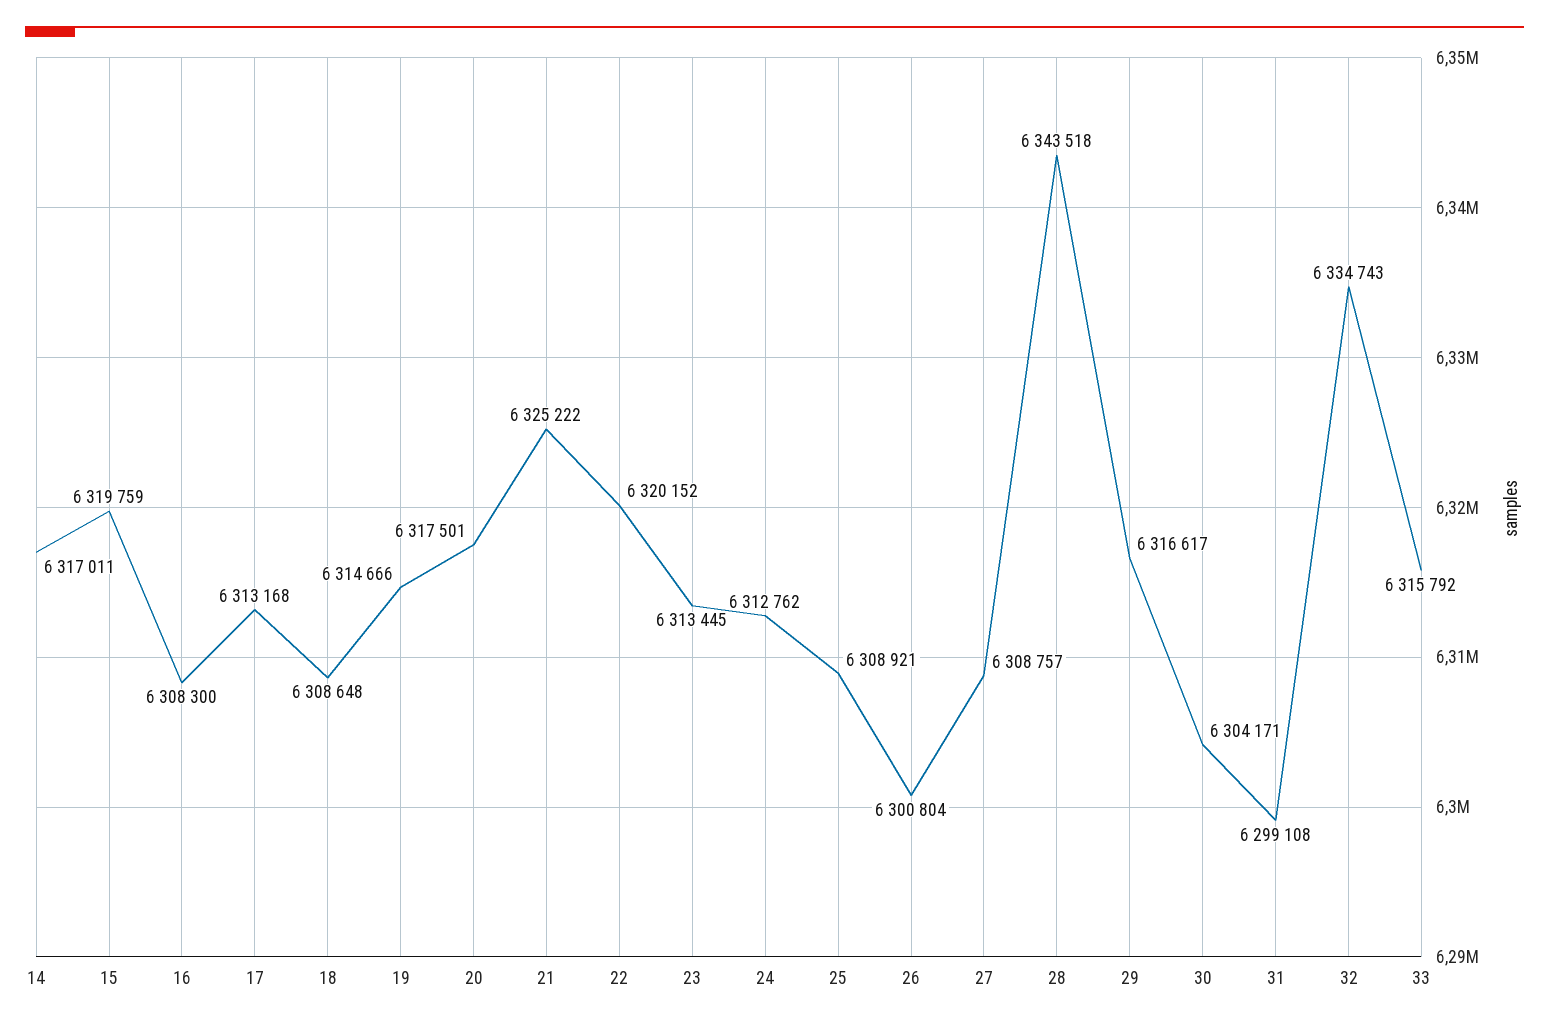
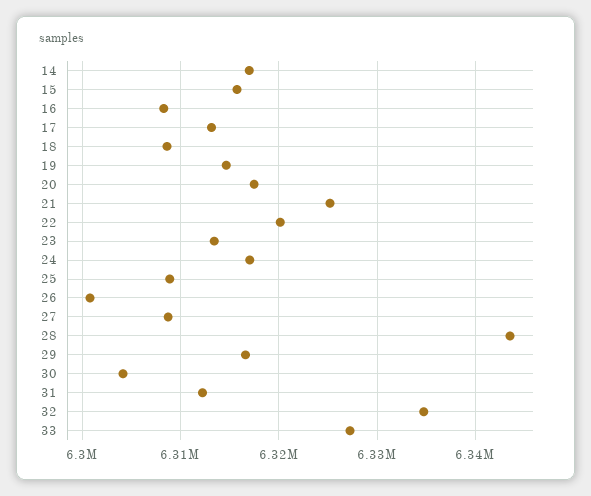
  {
    "14": 6317011,
-   "15": 6319759,
+   "15": 6316000,
    "16": 6308300,
    "17": 6313168,
    "18": 6308648,
    "19": 6314666,
    "20": 6317501,
    "21": 6325222,
    "22": 6320152,
    "23": 6313445,
-   "24": 6312762,
+   "24": 6317000,
    "25": 6308921,
    "26": 6300804,
    "27": 6308757,
    "28": 6343518,
    "29": 6316617,
    "30": 6304171,
-   "31": 6299108,
+   "31": 6312000,
    "32": 6334743,
-   "33": 6315792
+   "33": 6327000
  }

